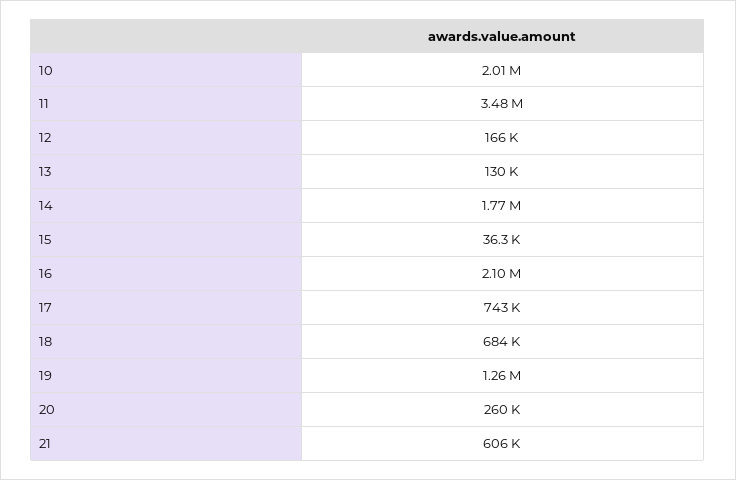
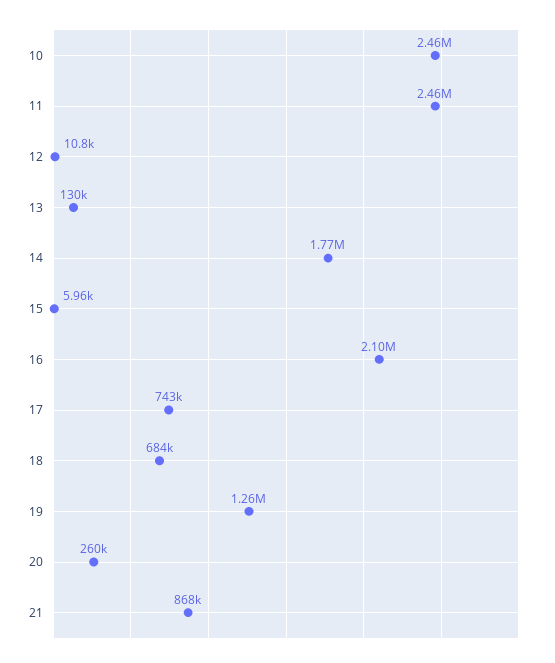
  {
-   "10": 2010000,
+   "10": 2460000,
-   "11": 3480000,
+   "11": 2460000,
-   "12": 166000,
+   "12": 10800,
    "13": 130000,
    "14": 1770000,
-   "15": 36300,
+   "15": 5960,
    "16": 2100000,
    "17": 743000,
    "18": 684000,
    "19": 1260000,
    "20": 260000,
-   "21": 606000
+   "21": 868000
  }

